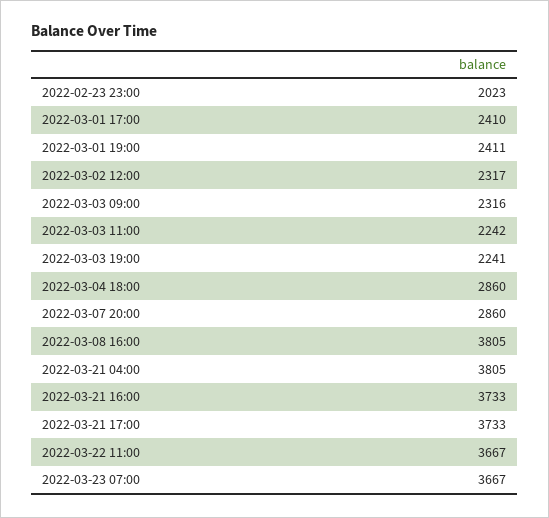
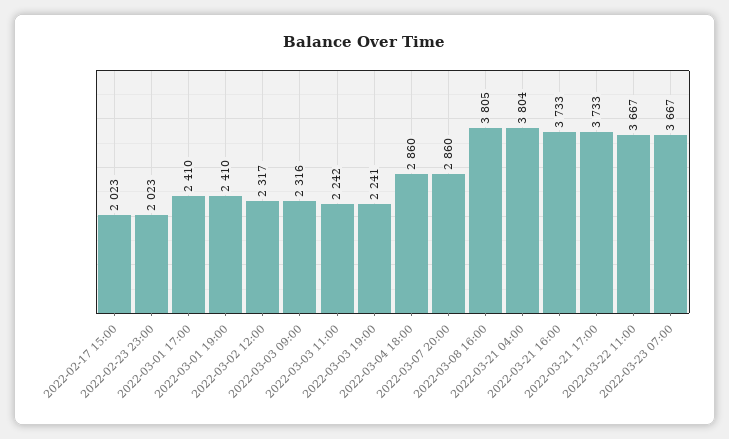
  {
    "2022-02-23 23:00": 2023,
    "2022-03-01 17:00": 2410,
-   "2022-03-01 19:00": 2411,
+   "2022-03-01 19:00": 2410,
    "2022-03-02 12:00": 2317,
    "2022-03-03 09:00": 2316,
    "2022-03-03 11:00": 2242,
    "2022-03-03 19:00": 2241,
    "2022-03-04 18:00": 2860,
    "2022-03-07 20:00": 2860,
    "2022-03-08 16:00": 3805,
-   "2022-03-21 04:00": 3805,
+   "2022-03-21 04:00": 3804,
    "2022-03-21 16:00": 3733,
    "2022-03-21 17:00": 3733,
    "2022-03-22 11:00": 3667,
-   "2022-03-23 07:00": 3667
+   "2022-03-23 07:00": 3667,
+   "2022-02-17 15:00": 2023
  }

